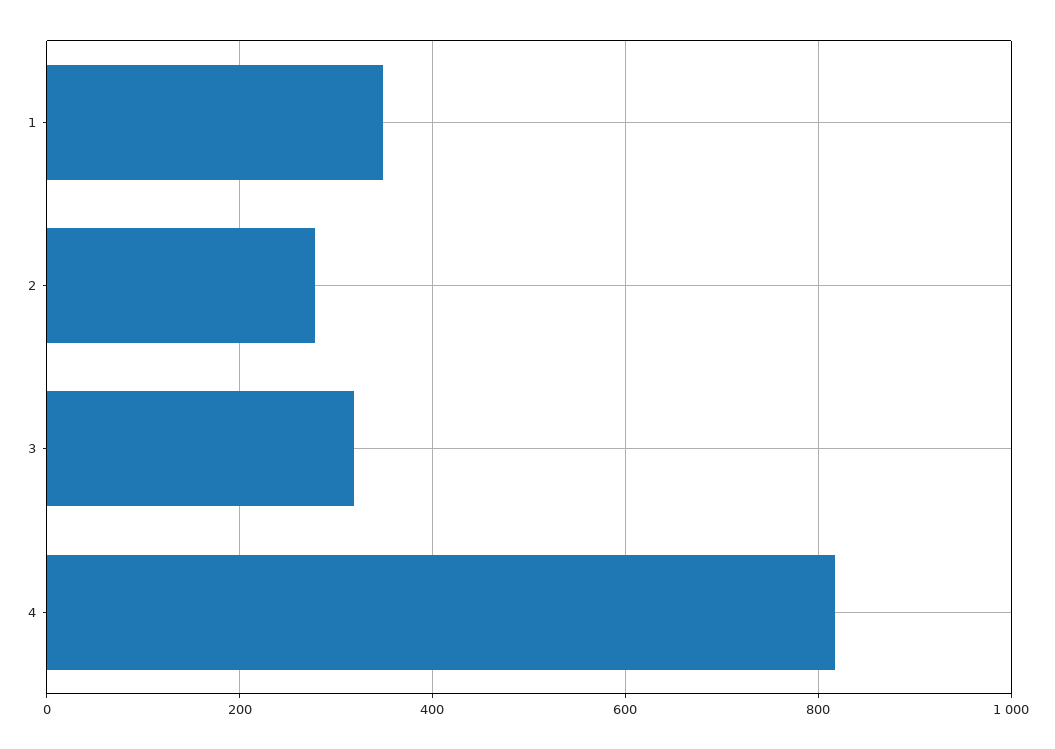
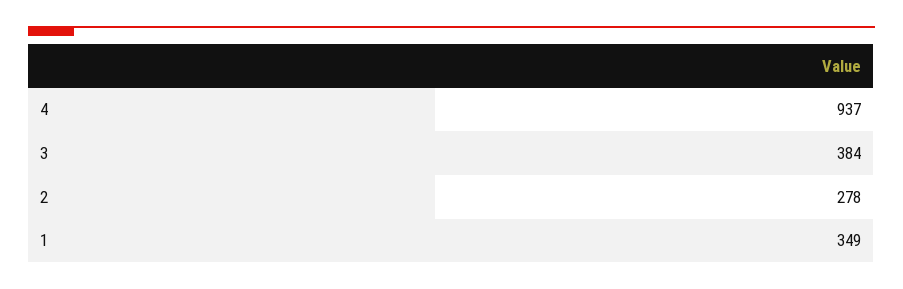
  {
    "1": 349,
    "2": 278,
-   "3": 320,
+   "3": 384,
-   "4": 820
+   "4": 937
  }

